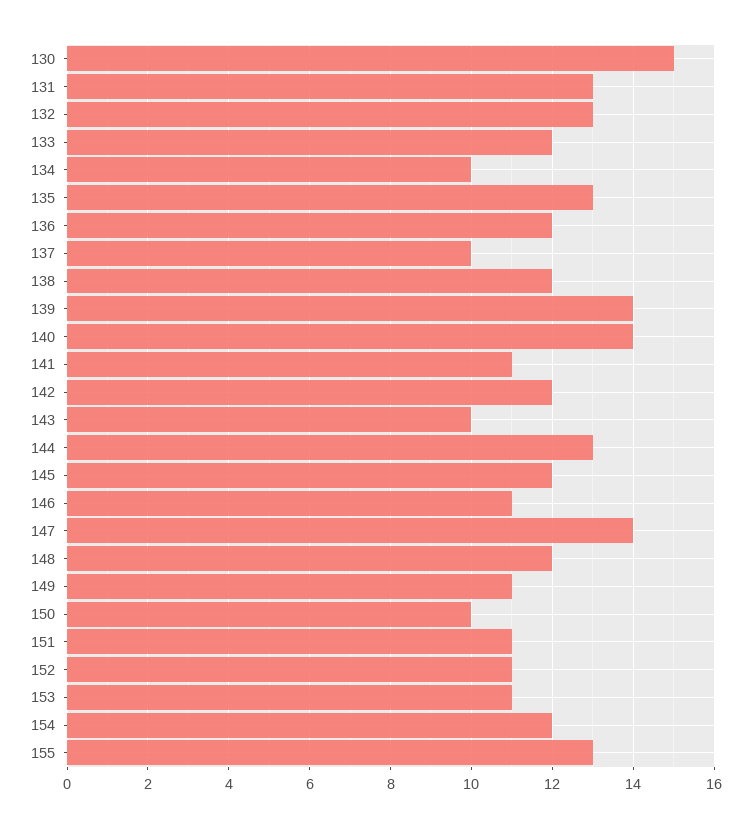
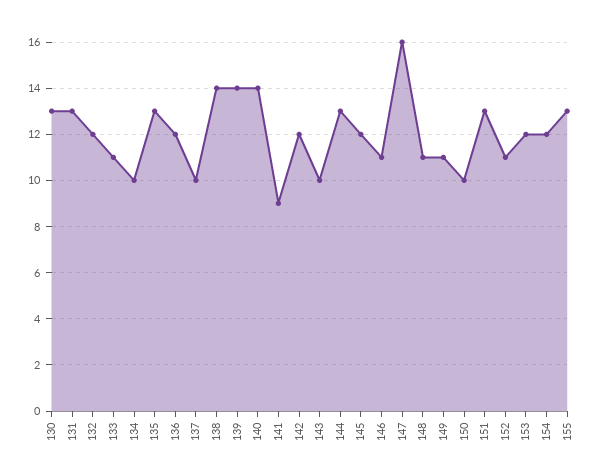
  {
-   "130": 15,
+   "130": 13,
    "131": 13,
-   "132": 13,
+   "132": 12,
-   "133": 12,
+   "133": 11,
    "134": 10,
    "135": 13,
    "136": 12,
    "137": 10,
-   "138": 12,
+   "138": 14,
    "139": 14,
    "140": 14,
-   "141": 11,
+   "141": 9,
    "142": 12,
    "143": 10,
    "144": 13,
    "145": 12,
    "146": 11,
-   "147": 14,
+   "147": 16,
-   "148": 12,
+   "148": 11,
    "149": 11,
    "150": 10,
-   "151": 11,
+   "151": 13,
    "152": 11,
-   "153": 11,
+   "153": 12,
    "154": 12,
    "155": 13
  }

